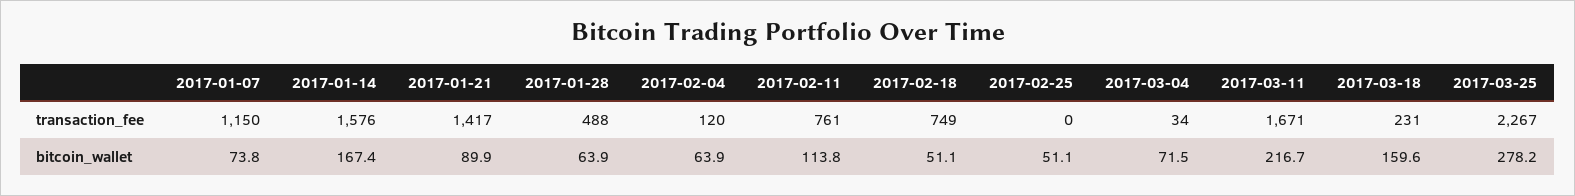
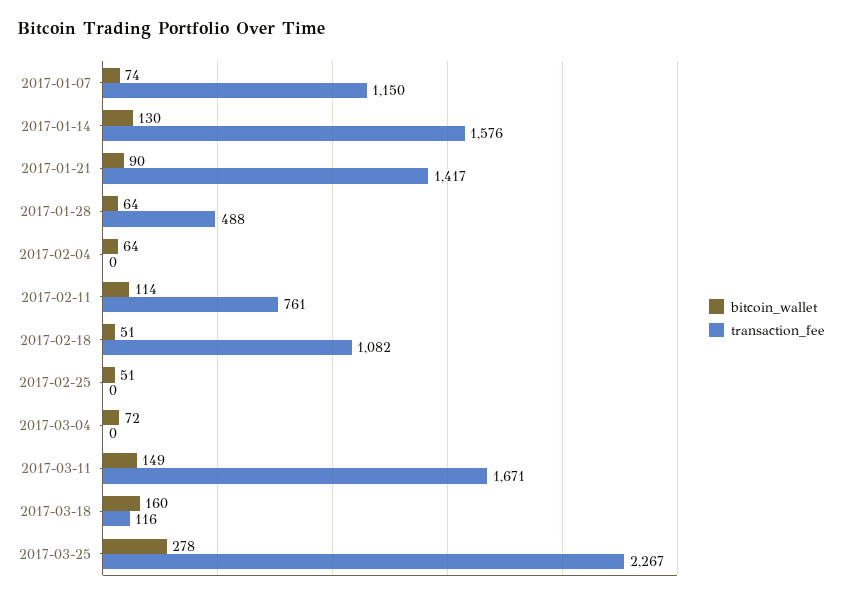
  {
    "transaction_fee": {
      "2017-01-07": 1150,
      "2017-01-14": 1576,
      "2017-01-21": 1417,
      "2017-01-28": 488,
-     "2017-02-04": 120,
+     "2017-02-04": 0,
      "2017-02-11": 761,
-     "2017-02-18": 749,
+     "2017-02-18": 1082,
      "2017-02-25": 0,
-     "2017-03-04": 34,
+     "2017-03-04": 0,
      "2017-03-11": 1671,
-     "2017-03-18": 231,
+     "2017-03-18": 116,
      "2017-03-25": 2267
    },
    "bitcoin_wallet": {
      "2017-01-07": 73.8,
-     "2017-01-14": 167.4,
+     "2017-01-14": 130,
      "2017-01-21": 89.9,
      "2017-01-28": 63.9,
      "2017-02-04": 63.9,
      "2017-02-11": 113.8,
      "2017-02-18": 51.1,
      "2017-02-25": 51.1,
      "2017-03-04": 71.5,
-     "2017-03-11": 216.7,
+     "2017-03-11": 149,
      "2017-03-18": 159.6,
      "2017-03-25": 278.2
    }
  }

